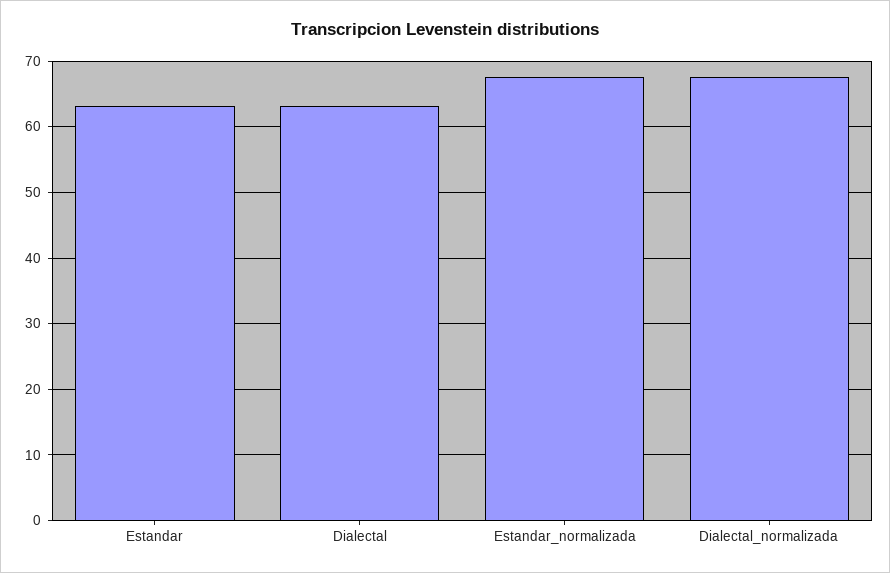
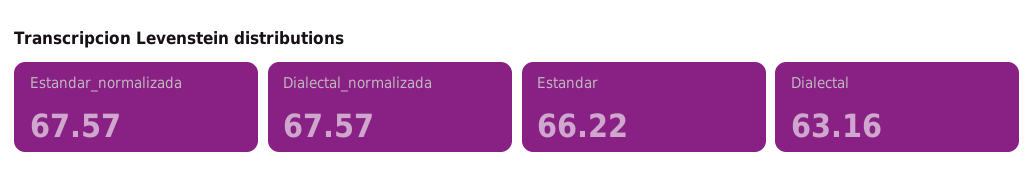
  {
-   "Estandar": 63,
+   "Estandar": 66.22,
    "Dialectal": 63.16,
    "Estandar_normalizada": 67.57,
    "Dialectal_normalizada": 67.57
  }

